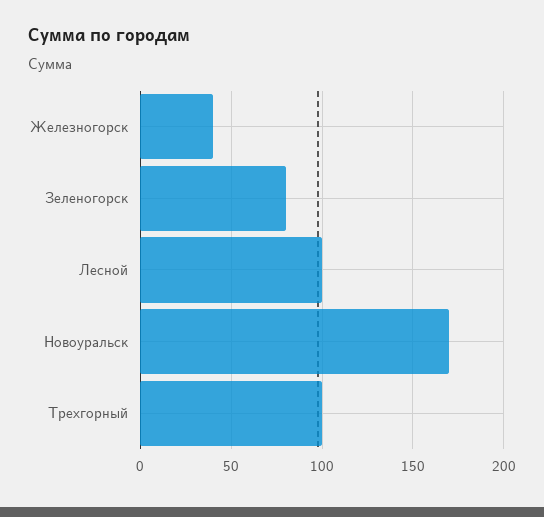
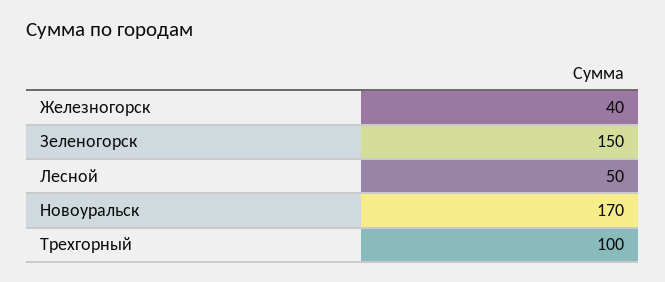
  {
    "Железногорск": 40,
-   "Зеленогорск": 80,
+   "Зеленогорск": 150,
-   "Лесной": 100,
+   "Лесной": 50,
    "Новоуральск": 170,
    "Трехгорный": 100
  }

